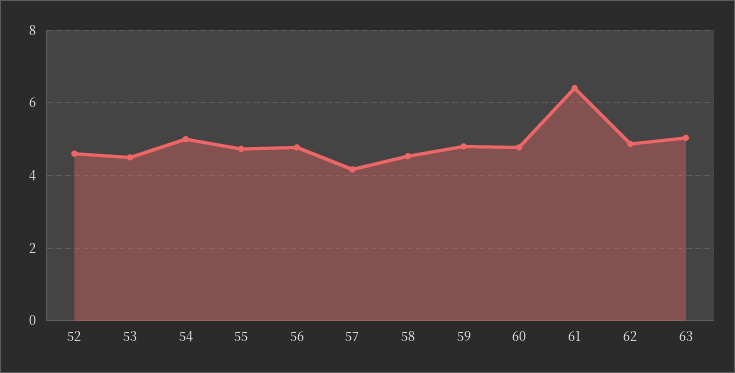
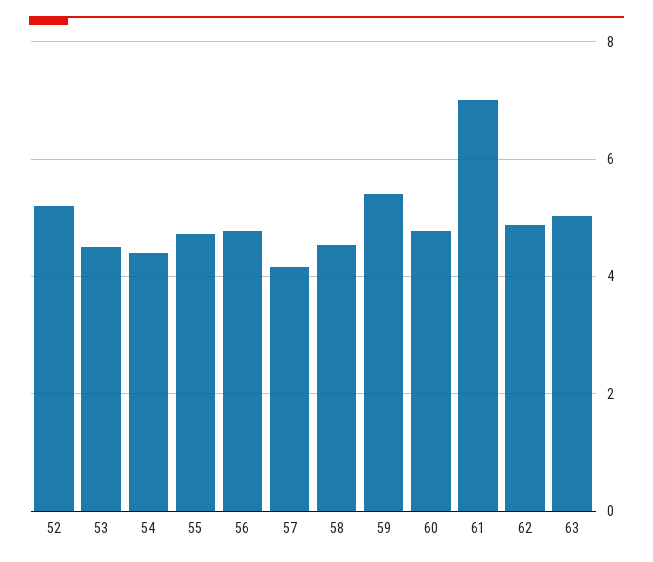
  {
-   "52": 4.6,
+   "52": 5.2,
    "53": 4.6,
-   "54": 5,
+   "54": 4.4,
    "55": 4.8,
    "56": 4.8,
    "57": 4.2,
    "58": 4.6,
-   "59": 4.8,
+   "59": 5.4,
    "60": 4.8,
-   "61": 6.4,
+   "61": 7,
    "62": 4.8,
    "63": 5
  }

